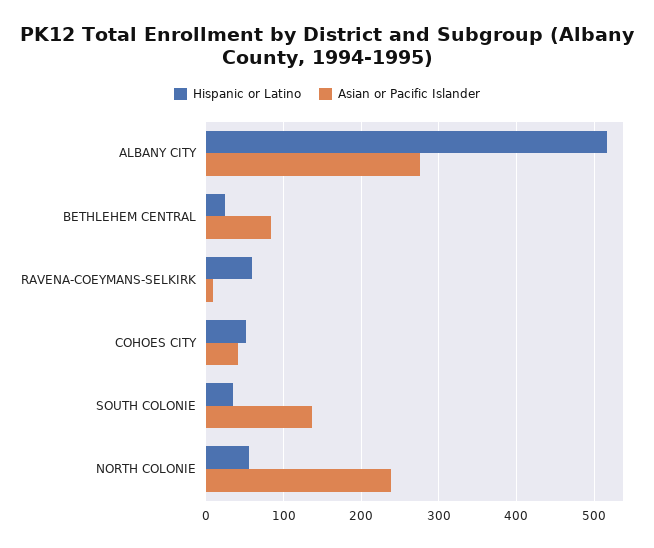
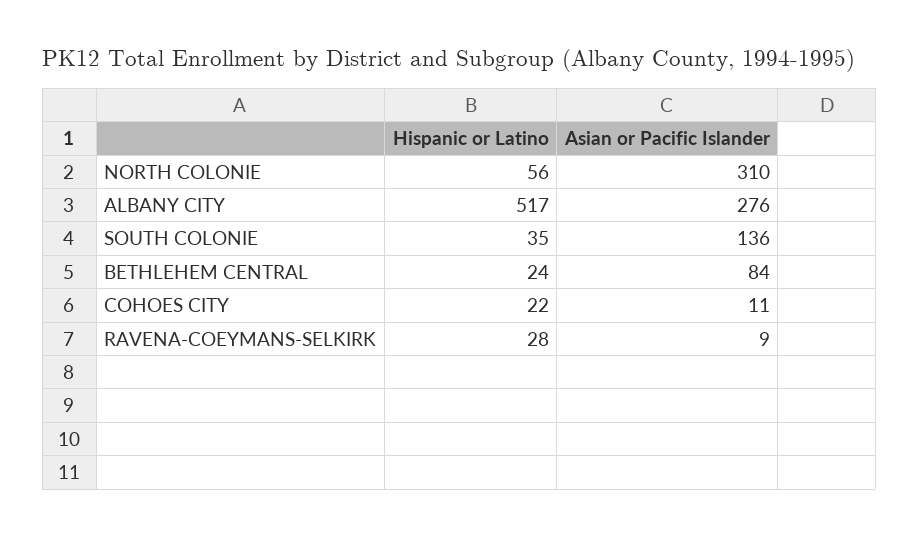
  {
    "Hispanic or Latino": {
      "ALBANY CITY": 517,
      "BETHLEHEM CENTRAL": 24,
-     "RAVENA-COEYMANS-SELKIRK": 60,
+     "RAVENA-COEYMANS-SELKIRK": 28,
-     "COHOES CITY": 50,
+     "COHOES CITY": 22,
      "SOUTH COLONIE": 35,
      "NORTH COLONIE": 56
    },
    "Asian or Pacific Islander": {
      "ALBANY CITY": 276,
      "BETHLEHEM CENTRAL": 84,
      "RAVENA-COEYMANS-SELKIRK": 9,
-     "COHOES CITY": 40,
+     "COHOES CITY": 11,
      "SOUTH COLONIE": 136,
-     "NORTH COLONIE": 240
+     "NORTH COLONIE": 310
    }
  }

